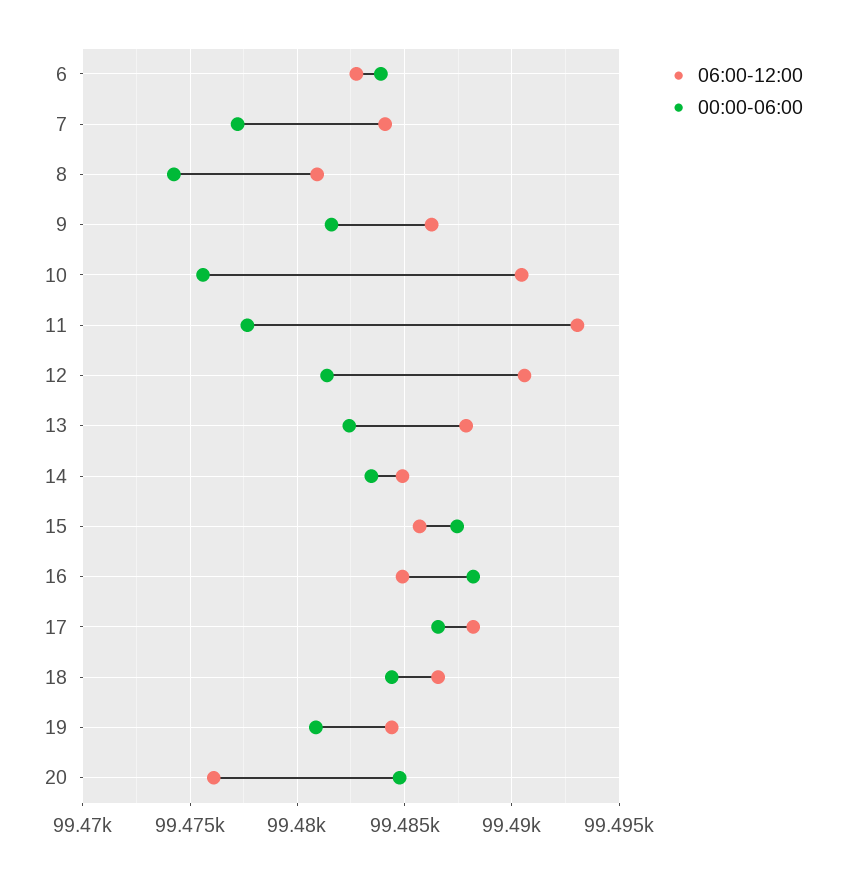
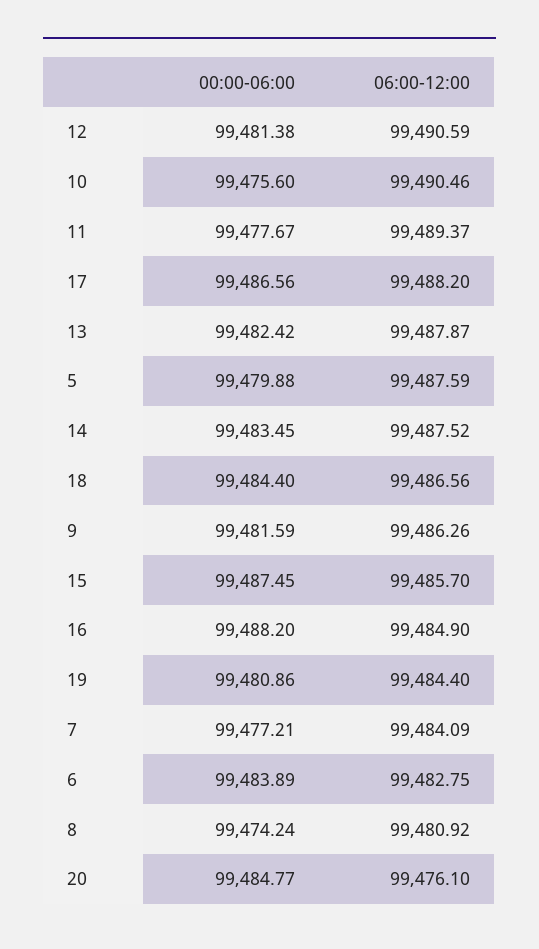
  {
    "06:00-12:00": {
      "6": 99482.75,
      "7": 99484.09,
      "8": 99480.92,
      "9": 99486.26,
      "10": 99490.46,
-     "11": 99493,
+     "11": 99489.37,
      "12": 99490.59,
      "13": 99487.87,
-     "14": 99485,
+     "14": 99487.52,
      "15": 99485.7,
      "16": 99484.9,
      "17": 99488.2,
      "18": 99486.56,
      "19": 99484.4,
-     "20": 99476.1
+     "20": 99476.1,
+     "5": 99487.59
    },
    "00:00-06:00": {
      "6": 99483.89,
      "7": 99477.21,
      "8": 99474.24,
      "9": 99481.59,
      "10": 99475.6,
      "11": 99477.67,
      "12": 99481.38,
      "13": 99482.42,
      "14": 99483.45,
      "15": 99487.45,
      "16": 99488.2,
      "17": 99486.56,
      "18": 99484.4,
      "19": 99480.86,
-     "20": 99484.77
+     "20": 99484.77,
+     "5": 99479.88
    }
  }

